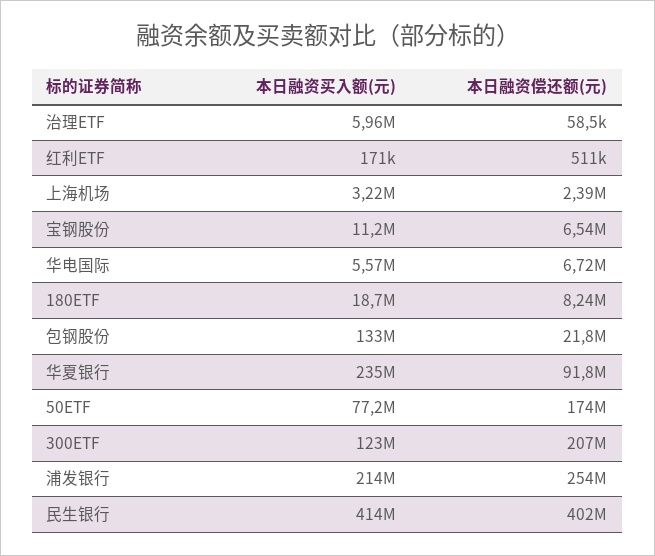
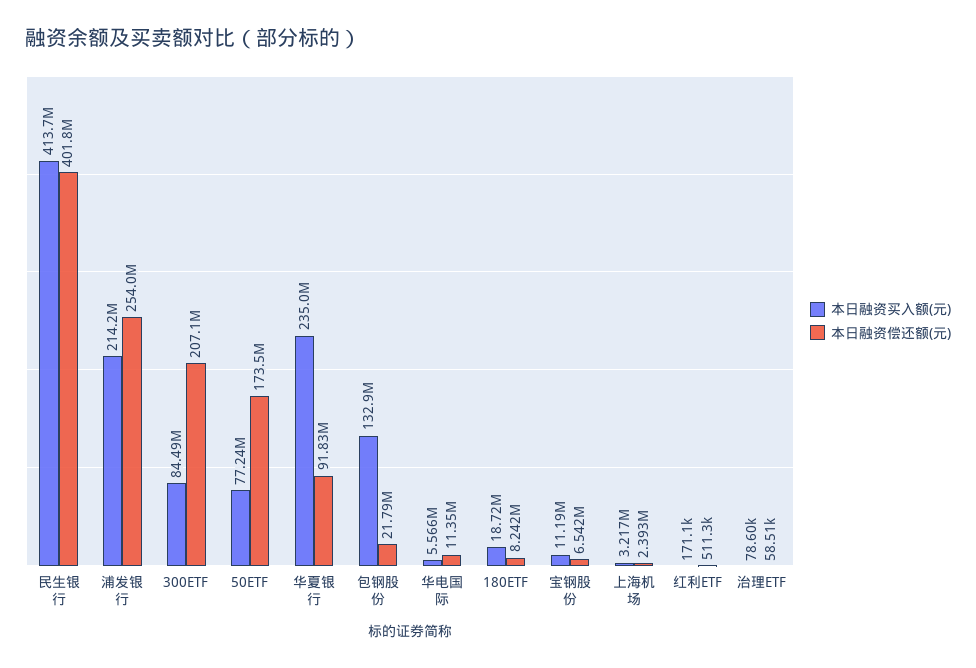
  {
    "本日融资买入额(元)": {
-     "治理ETF": 5960000,
+     "治理ETF": 78600,
      "红利ETF": 171100,
      "上海机场": 3217000,
      "宝钢股份": 11190000,
      "华电国际": 5566000,
      "180ETF": 18720000,
      "包钢股份": 132900000,
      "华夏银行": 235000000,
      "50ETF": 77240000,
-     "300ETF": 123000000,
+     "300ETF": 84490000,
      "浦发银行": 214200000,
      "民生银行": 413700000
    },
    "本日融资偿还额(元)": {
      "治理ETF": 58510,
      "红利ETF": 511300,
      "上海机场": 2393000,
      "宝钢股份": 6542000,
-     "华电国际": 6720000,
+     "华电国际": 11350000,
      "180ETF": 8242000,
      "包钢股份": 21790000,
      "华夏银行": 91830000,
      "50ETF": 173500000,
      "300ETF": 207100000,
      "浦发银行": 254000000,
      "民生银行": 401800000
    }
  }

